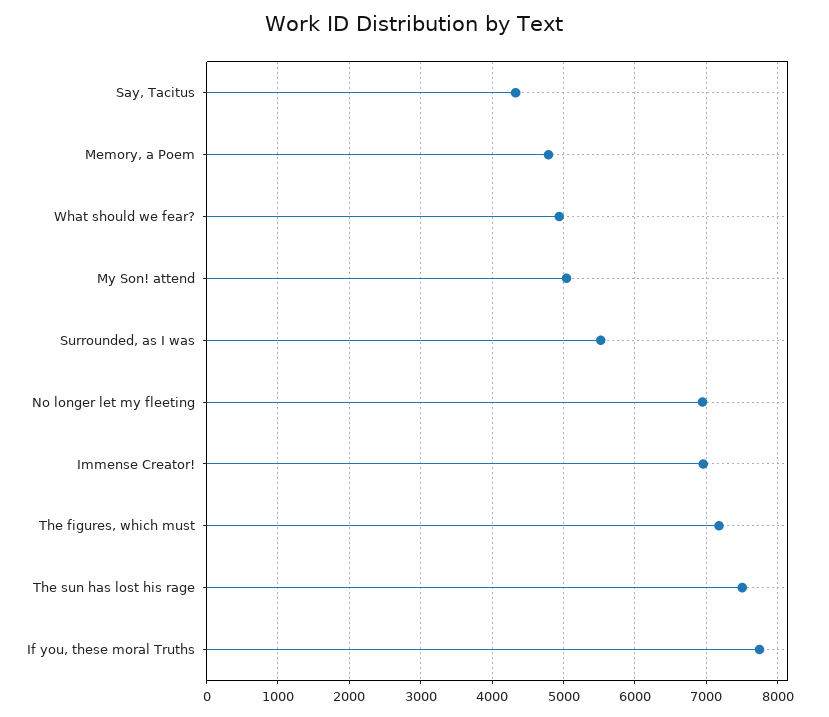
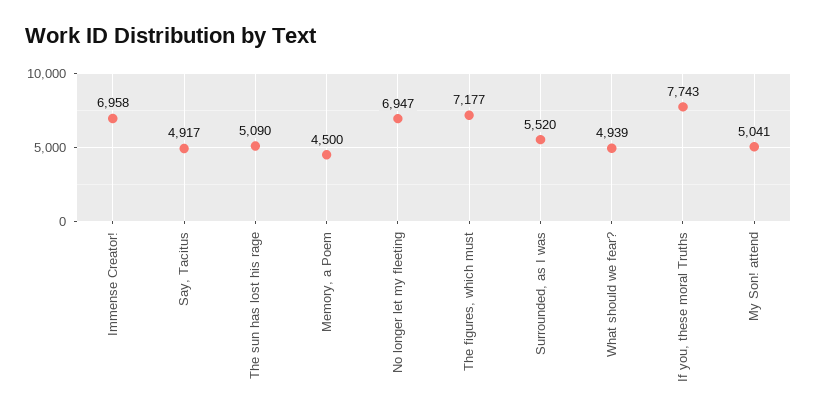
  {
-   "Say, Tacitus": 4300,
+   "Say, Tacitus": 4917,
-   "Memory, a Poem": 4800,
+   "Memory, a Poem": 4500,
    "What should we fear?": 4939,
    "My Son! attend": 5041,
    "Surrounded, as I was": 5520,
    "No longer let my fleeting": 6947,
    "Immense Creator!": 6958,
    "The figures, which must": 7177,
-   "The sun has lost his rage": 7500,
+   "The sun has lost his rage": 5090,
    "If you, these moral Truths": 7743
  }

